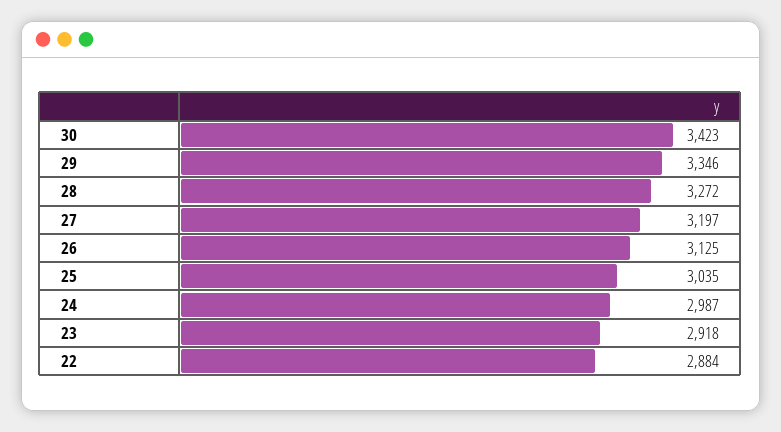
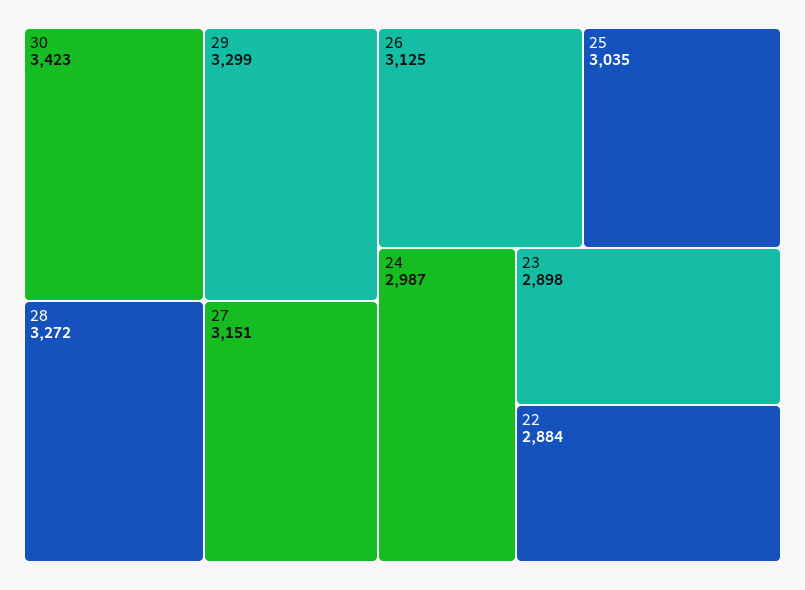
  {
    "30": 3423,
-   "29": 3346,
+   "29": 3299,
    "28": 3272,
-   "27": 3197,
+   "27": 3151,
    "26": 3125,
    "25": 3035,
    "24": 2987,
-   "23": 2918,
+   "23": 2898,
    "22": 2884
  }

